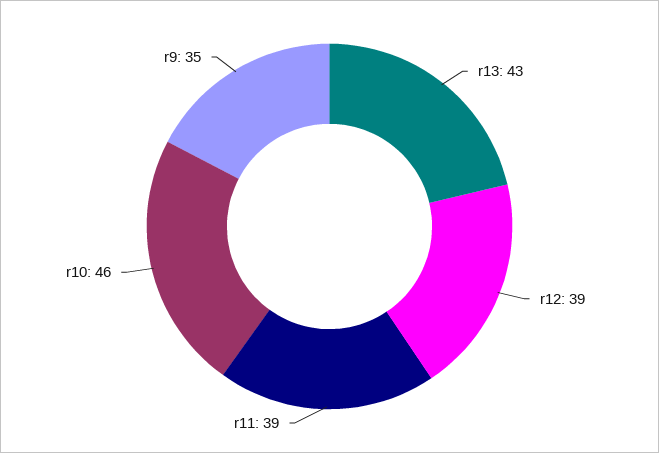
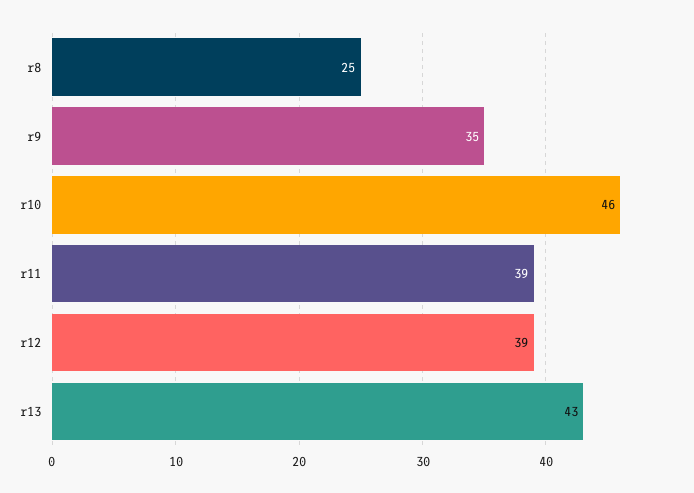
  {
    "r13": 43,
    "r12": 39,
    "r11": 39,
    "r10": 46,
-   "r9": 35
+   "r9": 35,
+   "r8": 25
  }

